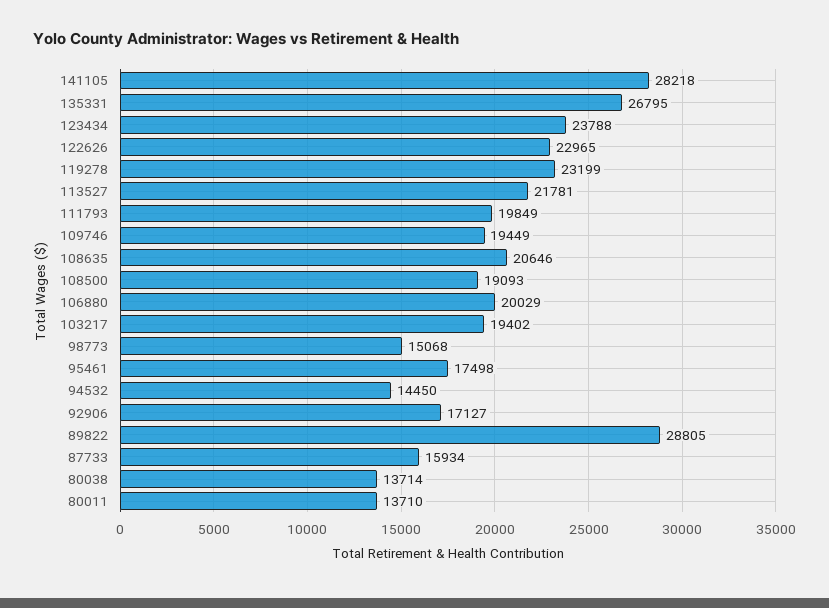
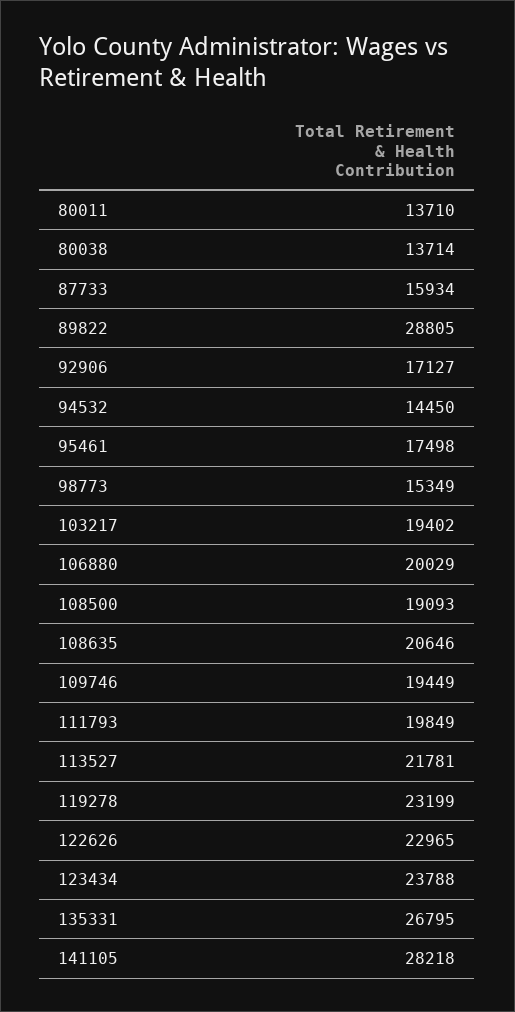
  {
    "141105": 28218,
    "135331": 26795,
    "123434": 23788,
    "122626": 22965,
    "119278": 23199,
    "113527": 21781,
    "111793": 19849,
    "109746": 19449,
    "108635": 20646,
    "108500": 19093,
    "106880": 20029,
    "103217": 19402,
-   "98773": 15068,
+   "98773": 15349,
    "95461": 17498,
    "94532": 14450,
    "92906": 17127,
    "89822": 28805,
    "87733": 15934,
    "80038": 13714,
    "80011": 13710
  }

